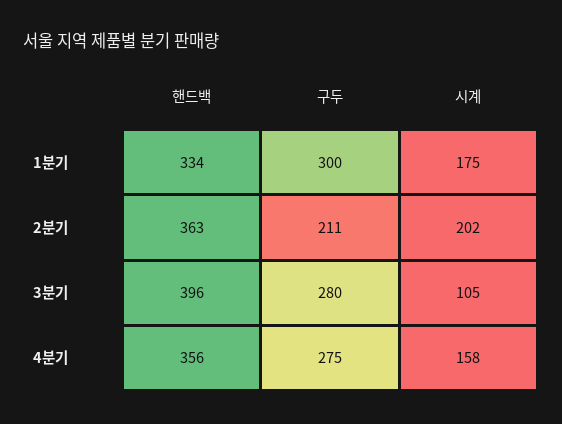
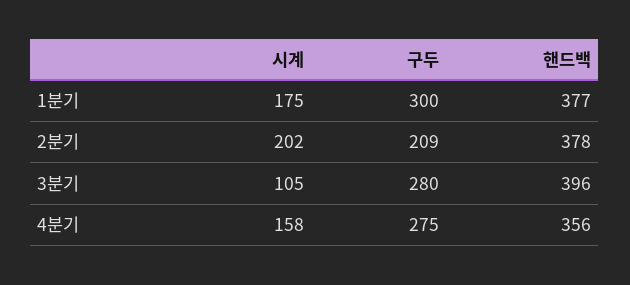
  {
    "핸드백": {
-     "1분기": 334,
+     "1분기": 377,
-     "2분기": 363,
+     "2분기": 378,
      "3분기": 396,
      "4분기": 356
    },
    "구두": {
      "1분기": 300,
-     "2분기": 211,
+     "2분기": 209,
      "3분기": 280,
      "4분기": 275
    },
    "시계": {
      "1분기": 175,
      "2분기": 202,
      "3분기": 105,
      "4분기": 158
    }
  }

